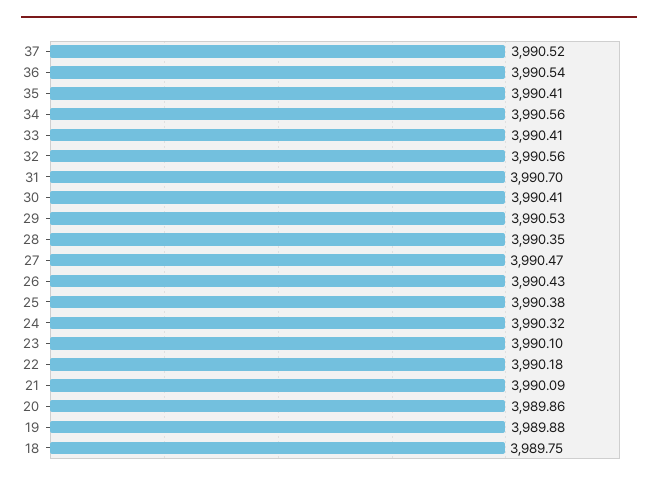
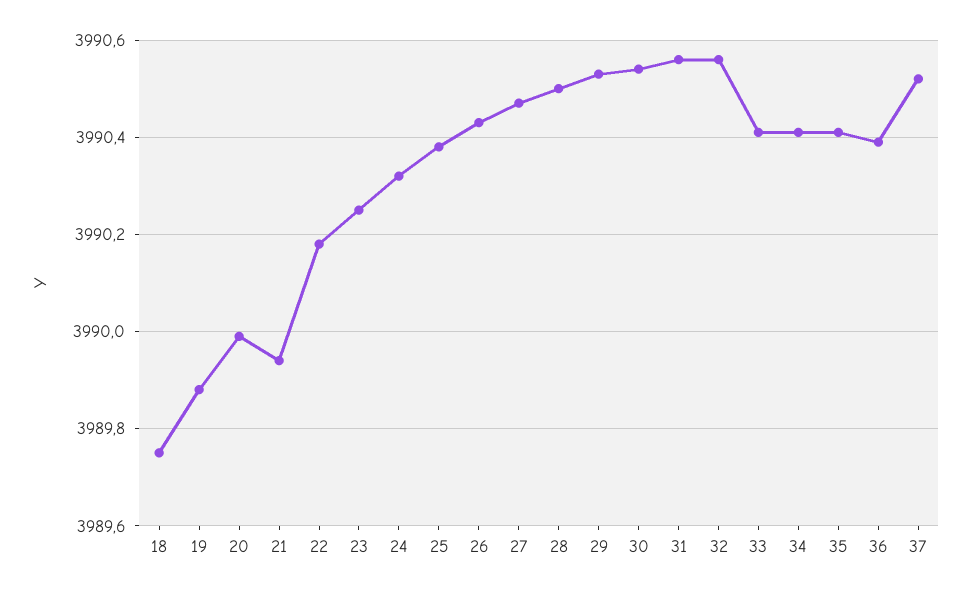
  {
    "37": 3990.52,
-   "36": 3990.54,
+   "36": 3990.4,
    "35": 3990.41,
-   "34": 3990.56,
+   "34": 3990.4,
    "33": 3990.41,
    "32": 3990.56,
-   "31": 3990.7,
+   "31": 3990.55,
-   "30": 3990.41,
+   "30": 3990.55,
    "29": 3990.53,
-   "28": 3990.35,
+   "28": 3990.5,
    "27": 3990.47,
    "26": 3990.43,
    "25": 3990.38,
    "24": 3990.32,
-   "23": 3990.1,
+   "23": 3990.25,
    "22": 3990.18,
-   "21": 3990.09,
+   "21": 3989.95,
-   "20": 3989.86,
+   "20": 3990,
    "19": 3989.88,
    "18": 3989.75
  }

